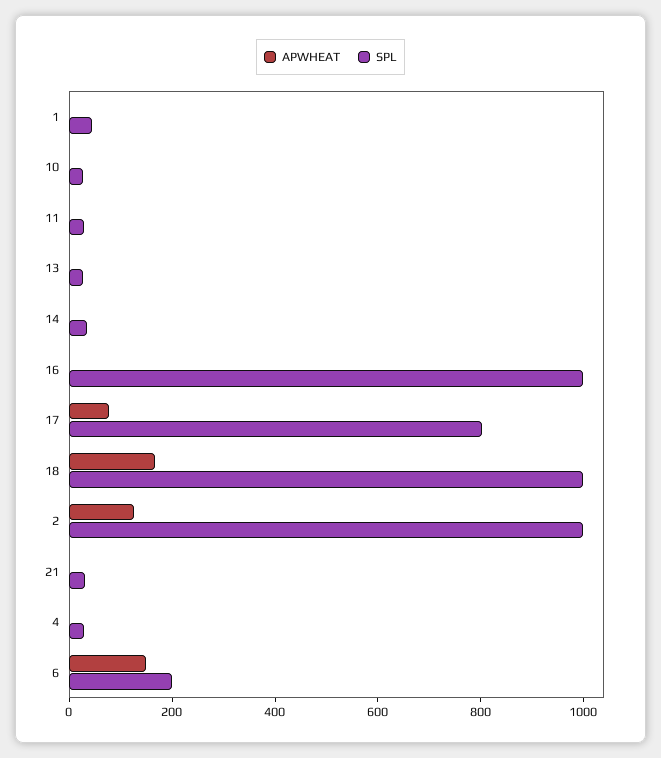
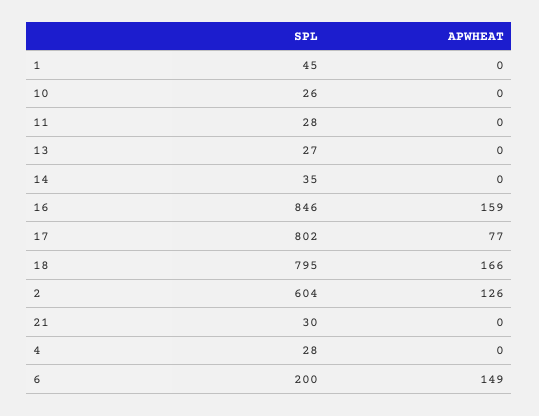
  {
    "APWHEAT": {
      "1": 0,
      "10": 0,
      "11": 0,
      "13": 0,
      "14": 0,
-     "16": 0,
+     "16": 159,
      "17": 77,
      "18": 166,
      "2": 126,
      "21": 0,
      "4": 0,
      "6": 149
    },
    "SPL": {
      "1": 45,
      "10": 26,
      "11": 28,
      "13": 27,
      "14": 35,
-     "16": 1000,
+     "16": 846,
      "17": 802,
-     "18": 1000,
+     "18": 795,
-     "2": 1000,
+     "2": 604,
      "21": 30,
      "4": 28,
      "6": 200
    }
  }

